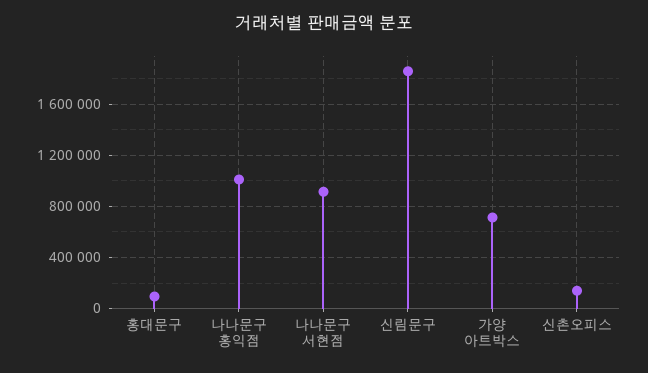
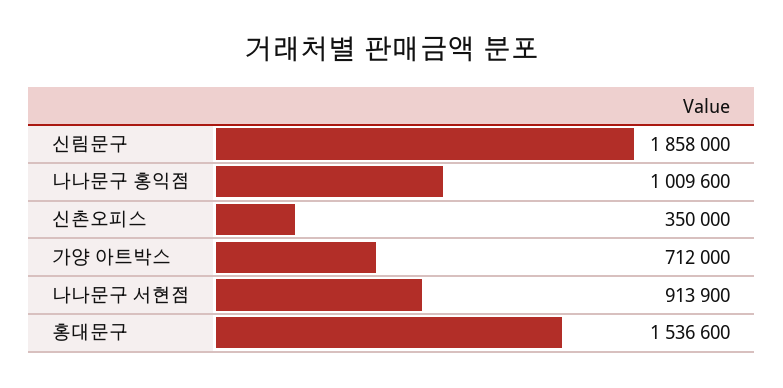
  {
-   "홍대문구": 100000,
+   "홍대문구": 1536600,
    "나나문구 홍익점": 1009600,
    "나나문구 서현점": 913900,
    "신림문구": 1858000,
    "가양 아트박스": 712000,
-   "신촌오피스": 150000
+   "신촌오피스": 350000
  }

